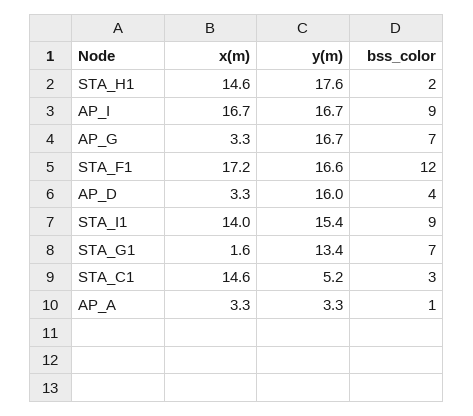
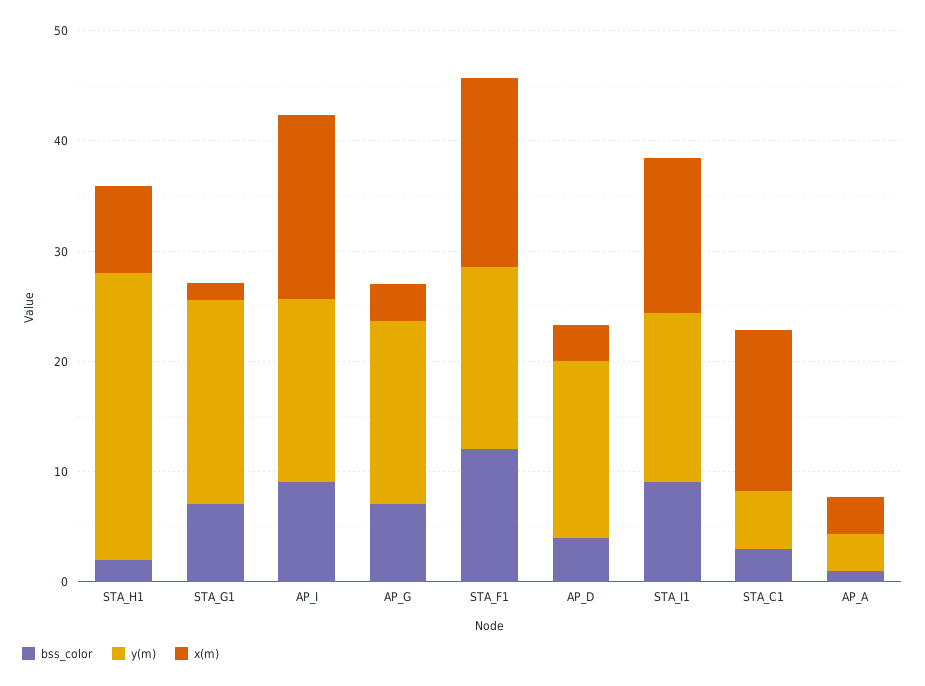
  {
    "x(m)": {
-     "STA_H1": 14.6,
+     "STA_H1": 8,
      "AP_I": 16.7,
      "AP_G": 3.3,
      "STA_F1": 17.2,
      "AP_D": 3.3,
      "STA_I1": 14,
      "STA_G1": 1.6,
      "STA_C1": 14.6,
      "AP_A": 3.3
    },
    "y(m)": {
-     "STA_H1": 17.6,
+     "STA_H1": 26,
      "AP_I": 16.7,
      "AP_G": 16.7,
      "STA_F1": 16.6,
      "AP_D": 16,
      "STA_I1": 15.4,
-     "STA_G1": 13.4,
+     "STA_G1": 18,
      "STA_C1": 5.2,
      "AP_A": 3.3
    },
    "bss_color": {
      "STA_H1": 2,
      "AP_I": 9,
      "AP_G": 7,
      "STA_F1": 12,
      "AP_D": 4,
      "STA_I1": 9,
      "STA_G1": 7,
      "STA_C1": 3,
      "AP_A": 1
    }
  }

